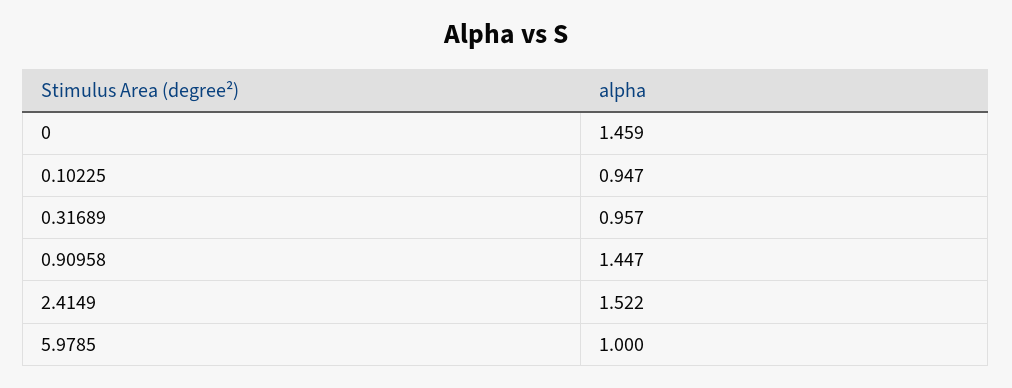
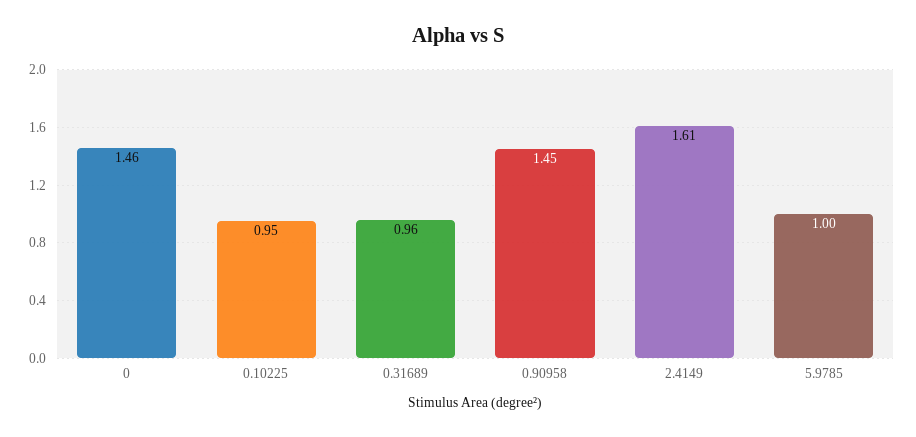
  {
    "0": 1.459,
    "0.10225": 0.947,
    "0.31689": 0.957,
    "0.90958": 1.447,
-   "2.4149": 1.522,
+   "2.4149": 1.61,
    "5.9785": 1
  }

